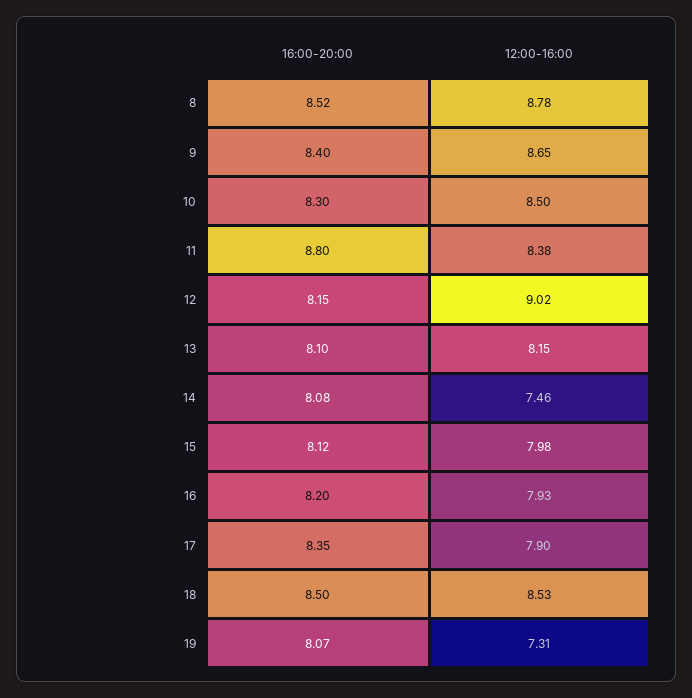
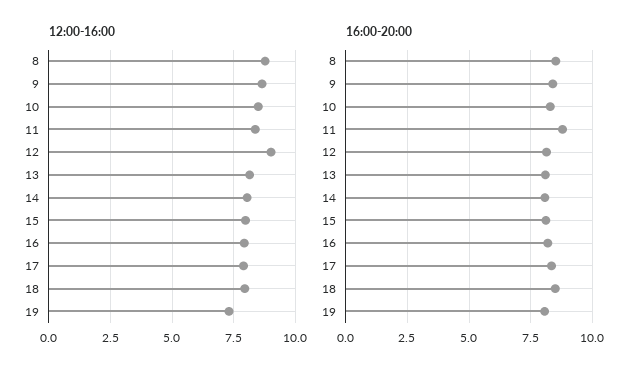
  {
    "16:00-20:00": {
      "8": 8.52,
      "9": 8.4,
      "10": 8.3,
      "11": 8.8,
      "12": 8.15,
      "13": 8.1,
      "14": 8.08,
      "15": 8.12,
      "16": 8.2,
      "17": 8.35,
      "18": 8.5,
      "19": 8.07
    },
    "12:00-16:00": {
      "8": 8.78,
      "9": 8.65,
      "10": 8.5,
      "11": 8.38,
      "12": 9.02,
      "13": 8.15,
-     "14": 7.46,
+     "14": 8,
      "15": 7.98,
      "16": 7.93,
      "17": 7.9,
-     "18": 8.53,
+     "18": 8,
      "19": 7.31
    }
  }

